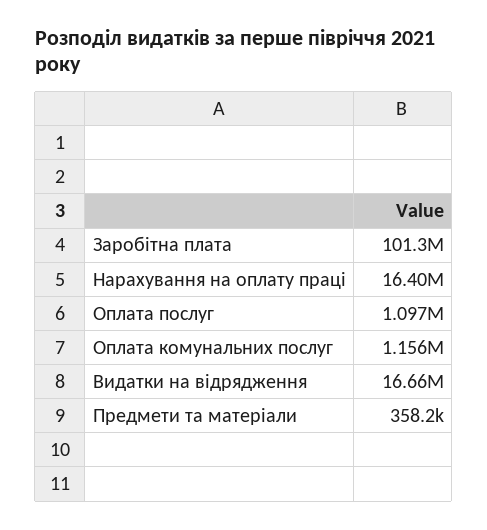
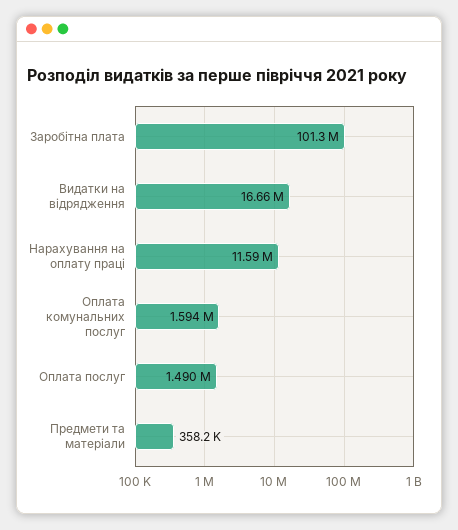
  {
    "Заробітна плата": 101300000,
-   "Нарахування на оплату праці": 16400000,
+   "Нарахування на оплату праці": 11590000,
-   "Оплата послуг": 1097000,
+   "Оплата послуг": 1490000,
-   "Оплата комунальних послуг": 1156000,
+   "Оплата комунальних послуг": 1594000,
    "Видатки на відрядження": 16660000,
    "Предмети та матеріали": 358200
  }

